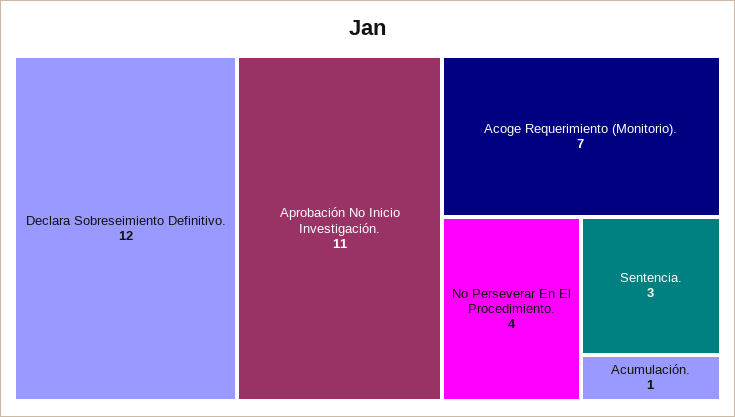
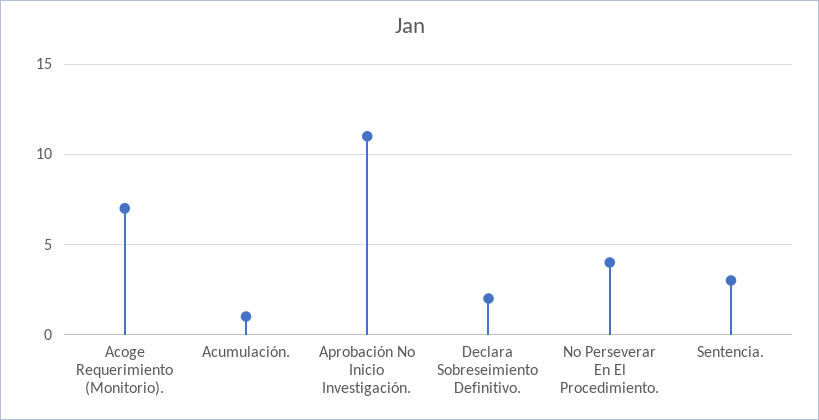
  {
-   "Declara Sobreseimiento Definitivo.": 12,
+   "Declara Sobreseimiento Definitivo.": 2,
    "Aprobación No Inicio Investigación.": 11,
    "Acoge Requerimiento (Monitorio).": 7,
    "No Perseverar En El Procedimiento.": 4,
    "Sentencia.": 3,
    "Acumulación.": 1
  }

